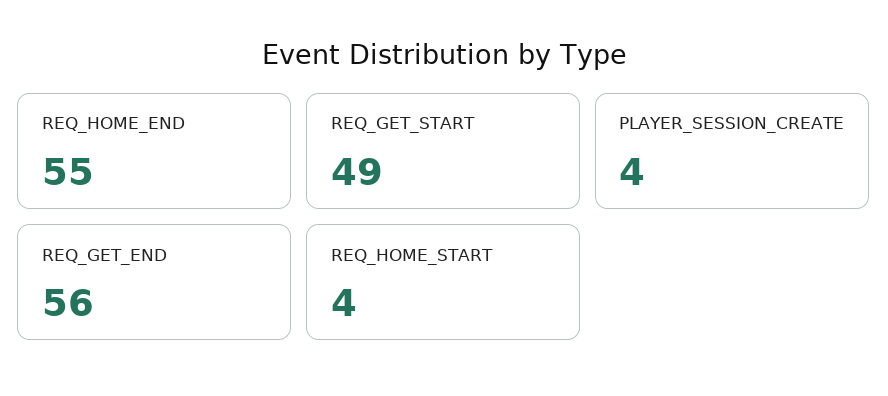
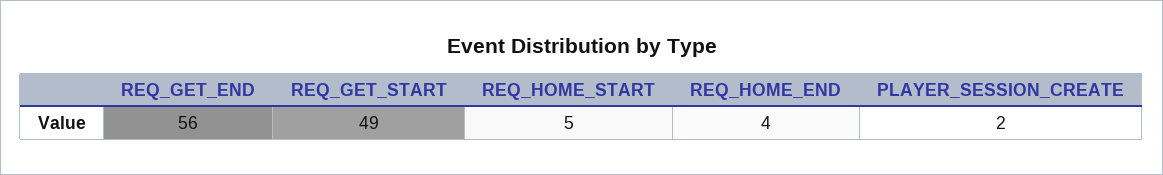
  {
-   "REQ_HOME_END": 55,
+   "REQ_HOME_END": 4,
    "REQ_GET_START": 49,
-   "PLAYER_SESSION_CREATE": 4,
+   "PLAYER_SESSION_CREATE": 2,
    "REQ_GET_END": 56,
-   "REQ_HOME_START": 4
+   "REQ_HOME_START": 5
  }

